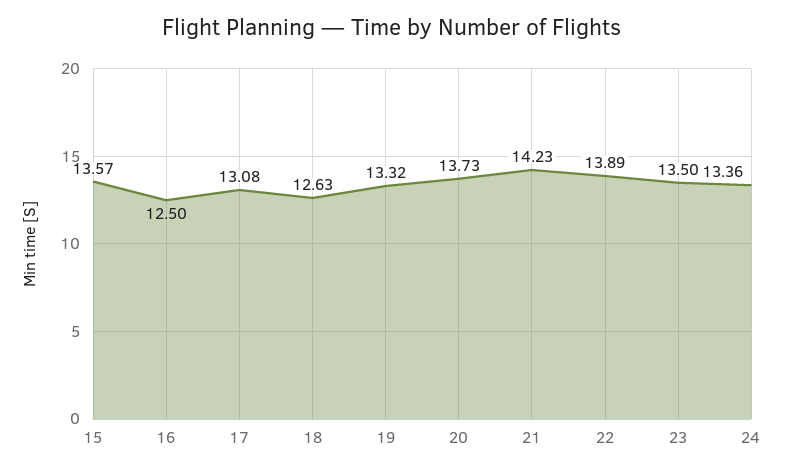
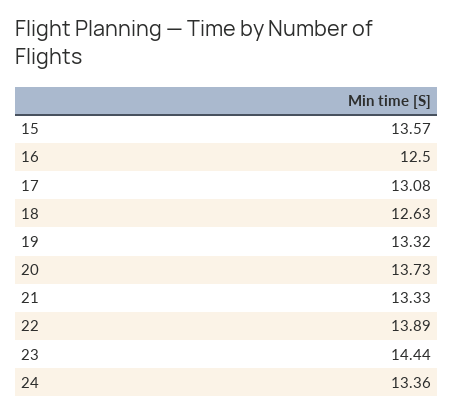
  {
    "15": 13.57,
    "16": 12.5,
    "17": 13.08,
    "18": 12.63,
    "19": 13.32,
    "20": 13.73,
-   "21": 14.23,
+   "21": 13.33,
    "22": 13.89,
-   "23": 13.5,
+   "23": 14.44,
    "24": 13.36
  }

